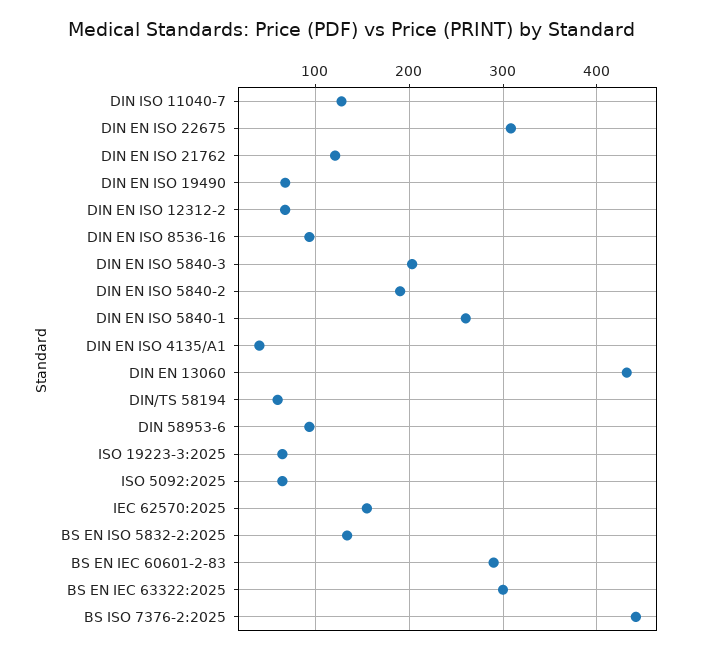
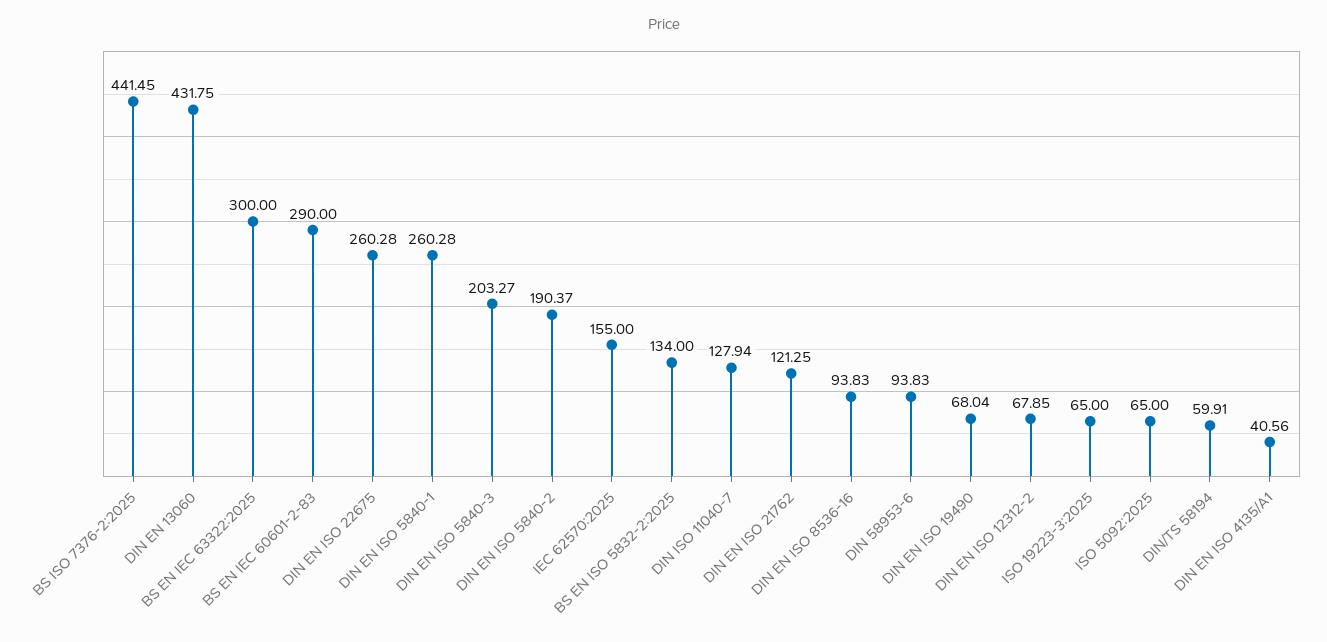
  {
    "DIN ISO 11040-7": 127.94,
-   "DIN EN ISO 22675": 310,
+   "DIN EN ISO 22675": 260.28,
    "DIN EN ISO 21762": 121.25,
    "DIN EN ISO 19490": 68.04,
    "DIN EN ISO 12312-2": 67.85,
    "DIN EN ISO 8536-16": 93.83,
    "DIN EN ISO 5840-3": 203.27,
    "DIN EN ISO 5840-2": 190.37,
    "DIN EN ISO 5840-1": 260.28,
    "DIN EN ISO 4135/A1": 40.56,
    "DIN EN 13060": 431.75,
    "DIN/TS 58194": 59.91,
    "DIN 58953-6": 93.83,
    "ISO 19223-3:2025": 65,
    "ISO 5092:2025": 65,
    "IEC 62570:2025": 155,
    "BS EN ISO 5832-2:2025": 134,
    "BS EN IEC 60601-2-83": 290,
    "BS EN IEC 63322:2025": 300,
    "BS ISO 7376-2:2025": 441.45
  }

